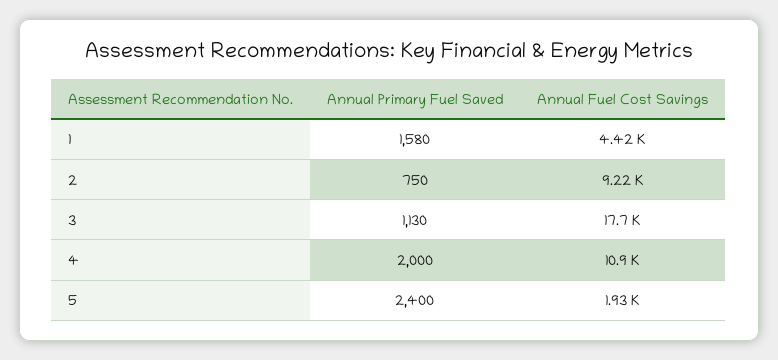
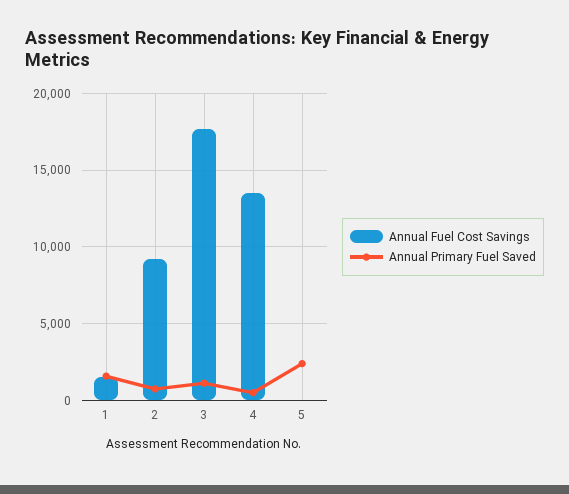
  {
    "Annual Primary Fuel Saved": {
      "1": 1580,
      "2": 750,
      "3": 1130,
-     "4": 2000,
+     "4": 500,
      "5": 2400
    },
    "Annual Fuel Cost Savings": {
-     "1": 4420,
+     "1": 1500,
      "2": 9220,
      "3": 17700,
-     "4": 10900,
+     "4": 13500,
-     "5": 1930
+     "5": 0
    }
  }

